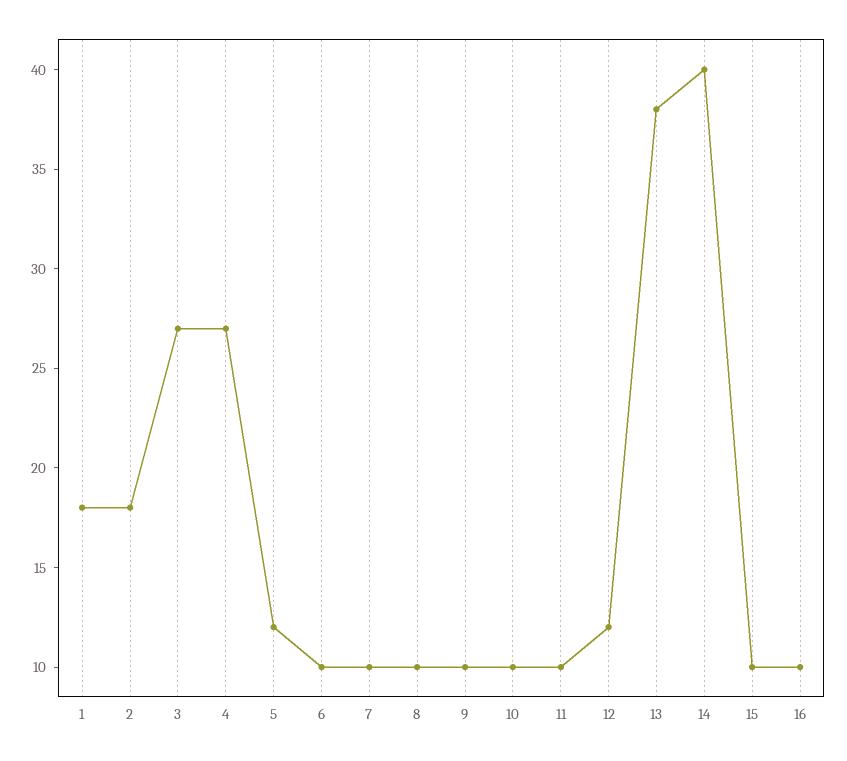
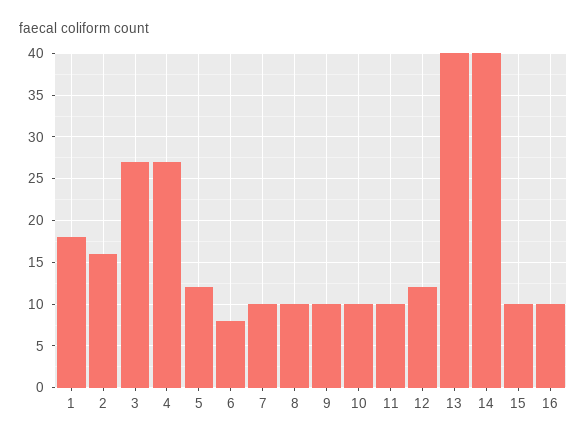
  {
    "1": 18,
-   "2": 18,
+   "2": 16,
    "3": 27,
    "4": 27,
    "5": 12,
-   "6": 10,
+   "6": 8,
    "7": 10,
    "8": 10,
    "9": 10,
    "10": 10,
    "11": 10,
    "12": 12,
-   "13": 38,
+   "13": 40,
    "14": 40,
    "15": 10,
    "16": 10
  }

